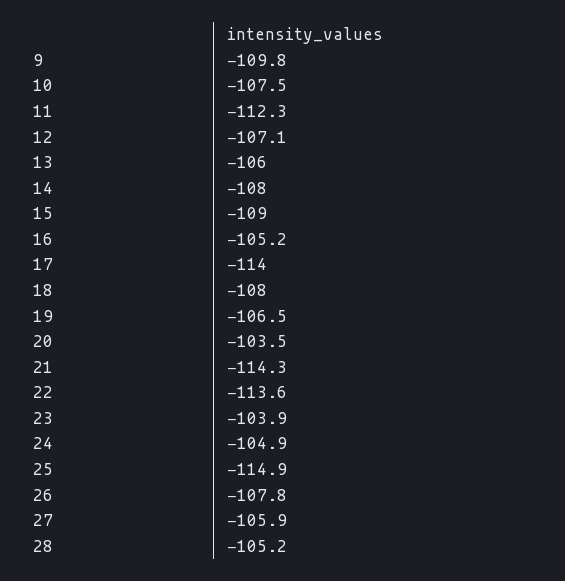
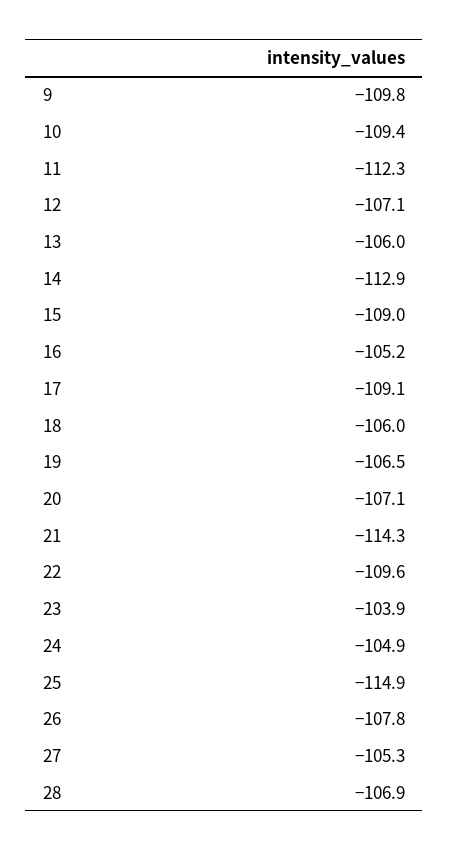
  {
    "9": -109.8,
-   "10": -107.5,
+   "10": -109.4,
    "11": -112.3,
    "12": -107.1,
    "13": -106,
-   "14": -108,
+   "14": -112.9,
    "15": -109,
    "16": -105.2,
-   "17": -114,
+   "17": -109.1,
-   "18": -108,
+   "18": -106,
    "19": -106.5,
-   "20": -103.5,
+   "20": -107.1,
    "21": -114.3,
-   "22": -113.6,
+   "22": -109.6,
    "23": -103.9,
    "24": -104.9,
    "25": -114.9,
    "26": -107.8,
-   "27": -105.9,
+   "27": -105.3,
-   "28": -105.2
+   "28": -106.9
  }

